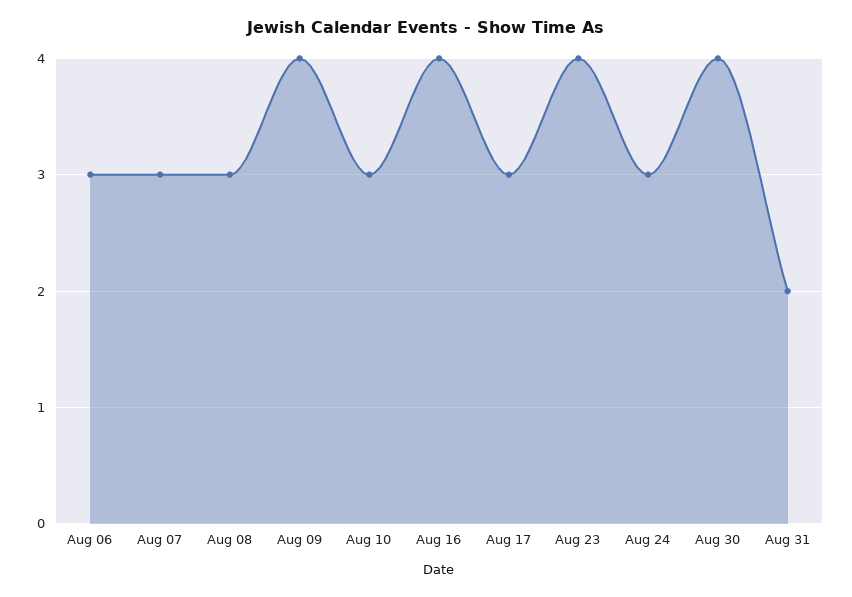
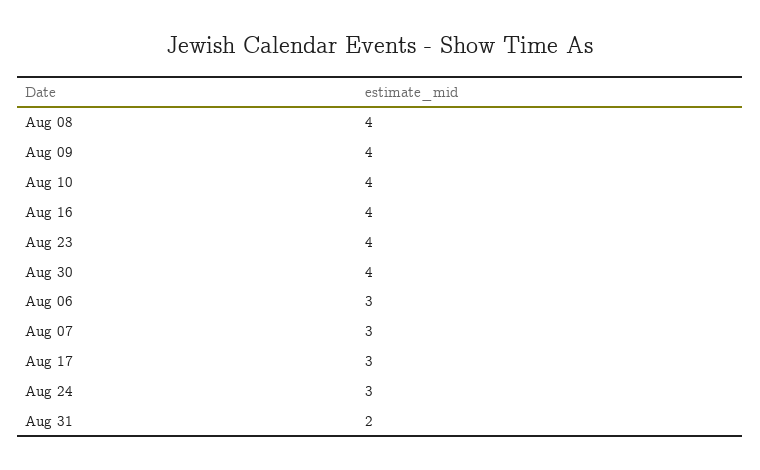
  {
    "Aug 06": 3,
    "Aug 07": 3,
-   "Aug 08": 3,
+   "Aug 08": 4,
    "Aug 09": 4,
-   "Aug 10": 3,
+   "Aug 10": 4,
    "Aug 16": 4,
    "Aug 17": 3,
    "Aug 23": 4,
    "Aug 24": 3,
    "Aug 30": 4,
    "Aug 31": 2
  }

